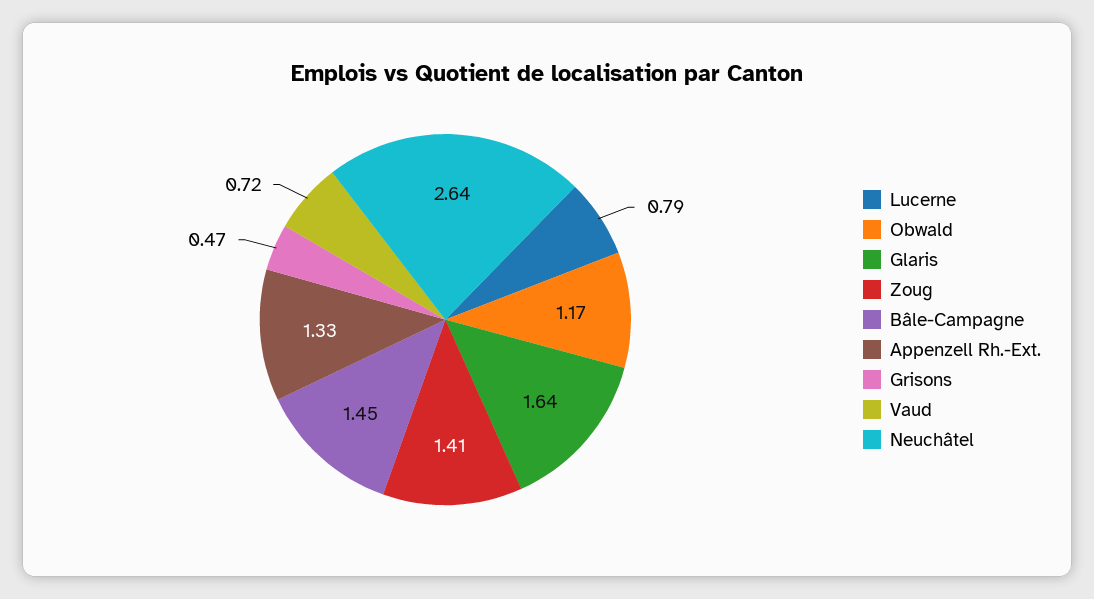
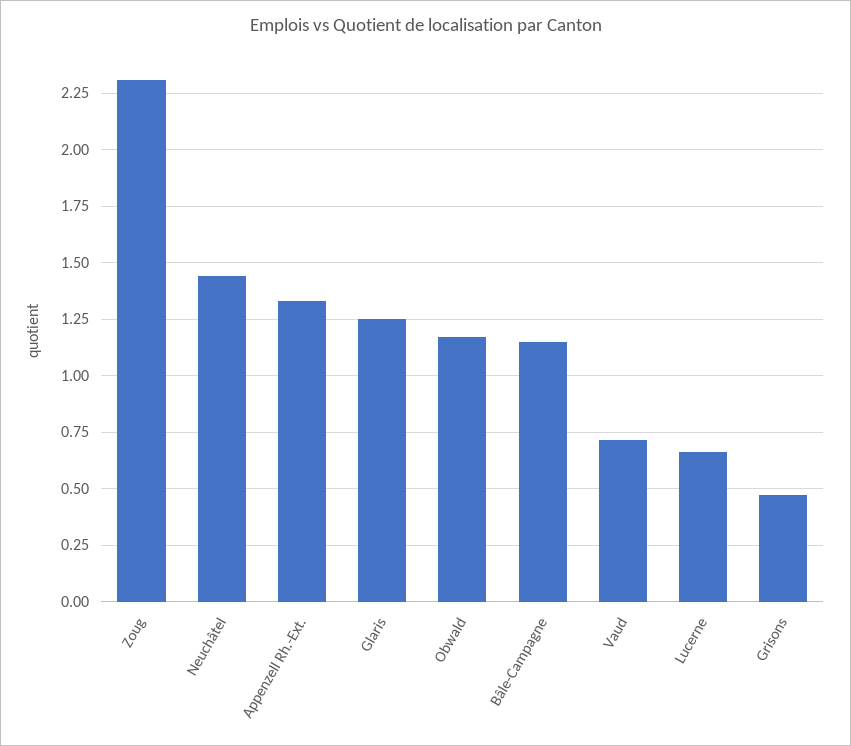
  {
-   "Lucerne": 0.79,
+   "Lucerne": 0.65,
    "Obwald": 1.17,
-   "Glaris": 1.64,
+   "Glaris": 1.25,
-   "Zoug": 1.41,
+   "Zoug": 2.3,
-   "Bâle-Campagne": 1.45,
+   "Bâle-Campagne": 1.15,
    "Appenzell Rh.-Ext.": 1.33,
    "Grisons": 0.47,
    "Vaud": 0.72,
-   "Neuchâtel": 2.64
+   "Neuchâtel": 1.45
  }

